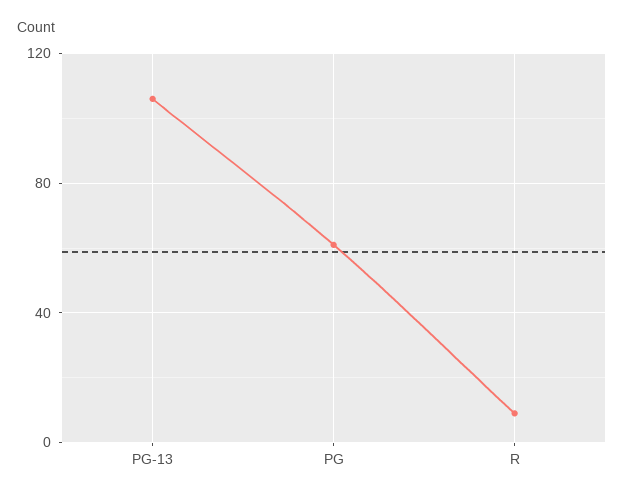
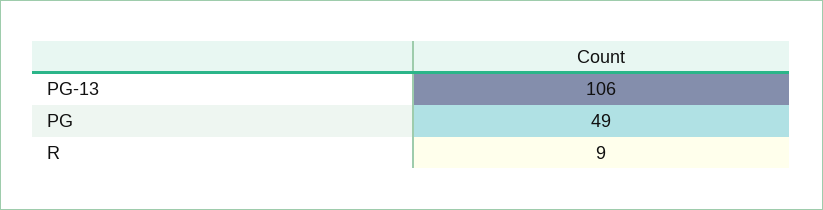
  {
    "PG-13": 106,
-   "PG": 60,
+   "PG": 49,
    "R": 9
  }

